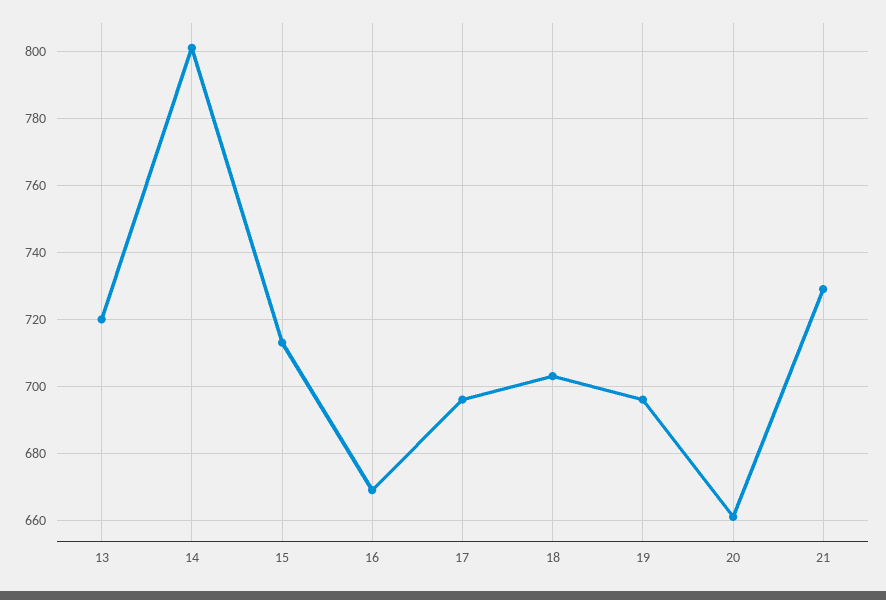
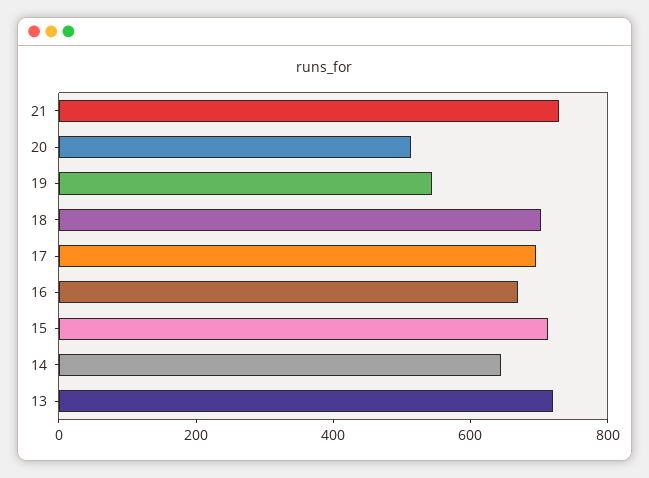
  {
    "13": 720,
-   "14": 800,
+   "14": 650,
    "15": 715,
    "16": 670,
    "17": 695,
    "18": 705,
-   "19": 695,
+   "19": 550,
-   "20": 660,
+   "20": 500,
    "21": 730
  }

